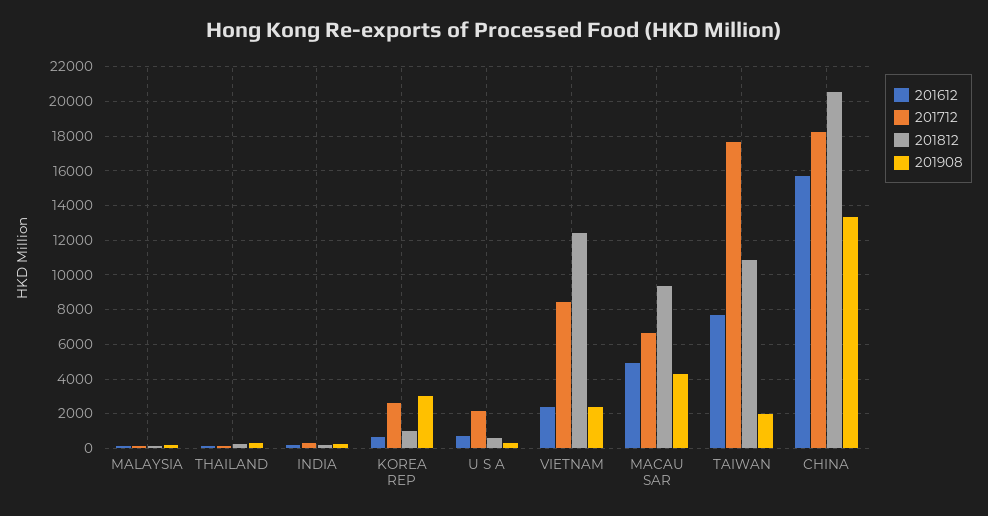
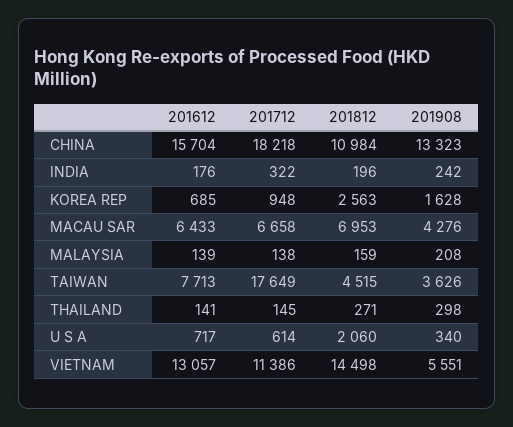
  {
    "201612": {
      "MALAYSIA": 139,
      "THAILAND": 141,
      "INDIA": 176,
      "KOREA REP": 685,
      "U S A": 717,
-     "VIETNAM": 2500,
+     "VIETNAM": 13057,
-     "MACAU SAR": 5000,
+     "MACAU SAR": 6433,
      "TAIWAN": 7713,
      "CHINA": 15704
    },
    "201712": {
      "MALAYSIA": 138,
      "THAILAND": 145,
      "INDIA": 322,
-     "KOREA REP": 2500,
+     "KOREA REP": 948,
-     "U S A": 2000,
+     "U S A": 614,
-     "VIETNAM": 8500,
+     "VIETNAM": 11386,
      "MACAU SAR": 6658,
      "TAIWAN": 17649,
      "CHINA": 18218
    },
    "201812": {
      "MALAYSIA": 159,
      "THAILAND": 271,
      "INDIA": 196,
-     "KOREA REP": 1000,
+     "KOREA REP": 2563,
-     "U S A": 500,
+     "U S A": 2060,
-     "VIETNAM": 12500,
+     "VIETNAM": 14498,
-     "MACAU SAR": 9500,
+     "MACAU SAR": 6953,
-     "TAIWAN": 11000,
+     "TAIWAN": 4515,
-     "CHINA": 20500
+     "CHINA": 10984
    },
    "201908": {
      "MALAYSIA": 208,
      "THAILAND": 298,
      "INDIA": 242,
-     "KOREA REP": 3000,
+     "KOREA REP": 1628,
      "U S A": 340,
-     "VIETNAM": 2500,
+     "VIETNAM": 5551,
      "MACAU SAR": 4276,
-     "TAIWAN": 2000,
+     "TAIWAN": 3626,
      "CHINA": 13323
    }
  }

